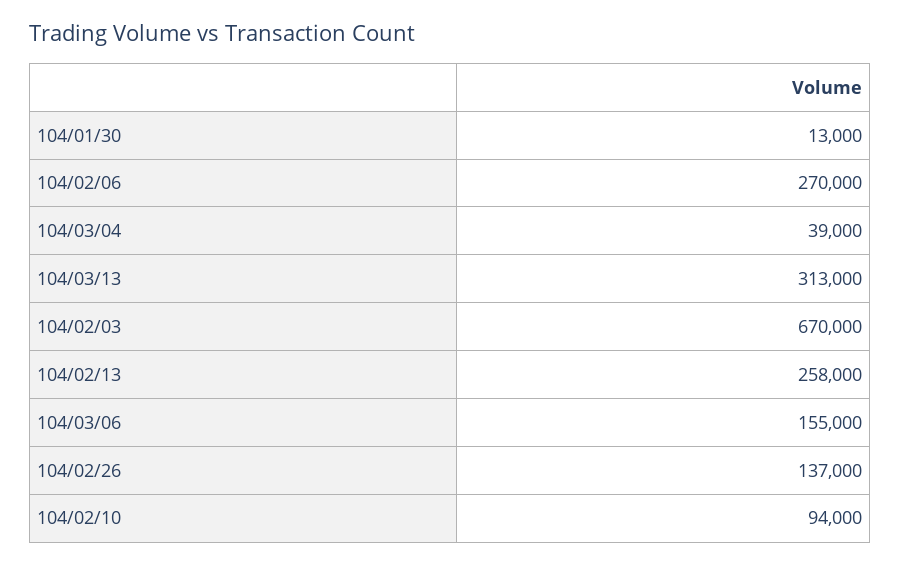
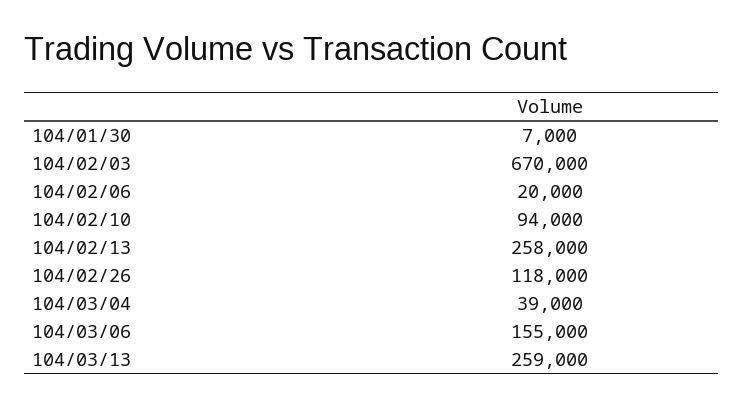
  {
-   "104/01/30": 13000,
+   "104/01/30": 7000,
-   "104/02/06": 270000,
+   "104/02/06": 20000,
    "104/03/04": 39000,
-   "104/03/13": 313000,
+   "104/03/13": 259000,
    "104/02/03": 670000,
    "104/02/13": 258000,
    "104/03/06": 155000,
-   "104/02/26": 137000,
+   "104/02/26": 118000,
    "104/02/10": 94000
  }

